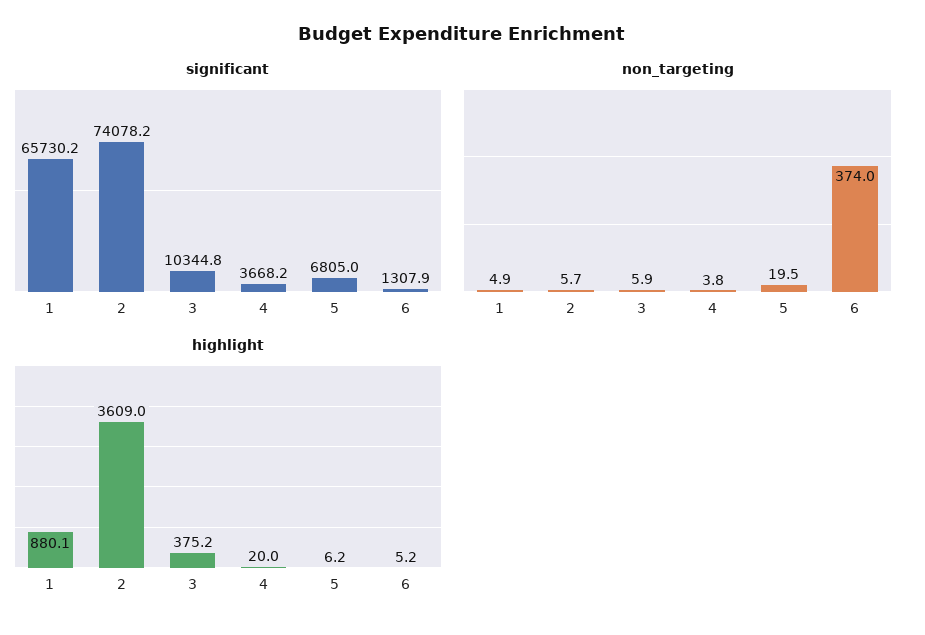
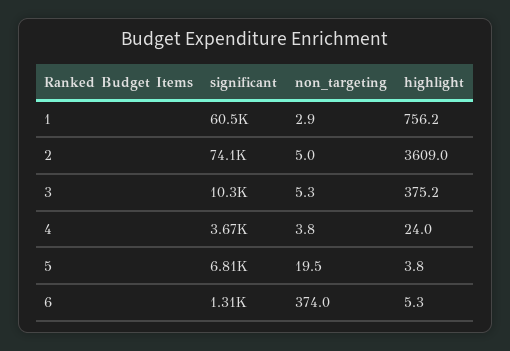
  {
    "significant": {
-     "1": 65730.2,
+     "1": 60500,
      "2": 74078.2,
      "3": 10344.8,
      "4": 3668.2,
      "5": 6805,
      "6": 1307.9
    },
    "non_targeting": {
-     "1": 4.9,
+     "1": 2.9,
-     "2": 5.7,
+     "2": 5,
-     "3": 5.9,
+     "3": 5.3,
      "4": 3.8,
      "5": 19.5,
      "6": 374
    },
    "highlight": {
-     "1": 880.1,
+     "1": 756.2,
      "2": 3609,
      "3": 375.2,
-     "4": 20,
+     "4": 24,
-     "5": 6.2,
+     "5": 3.8,
-     "6": 5.2
+     "6": 5.3
    }
  }

